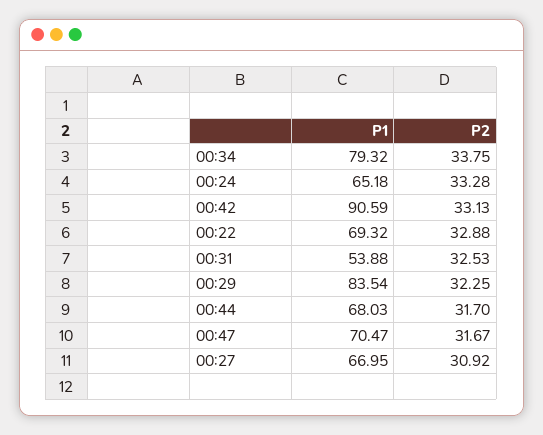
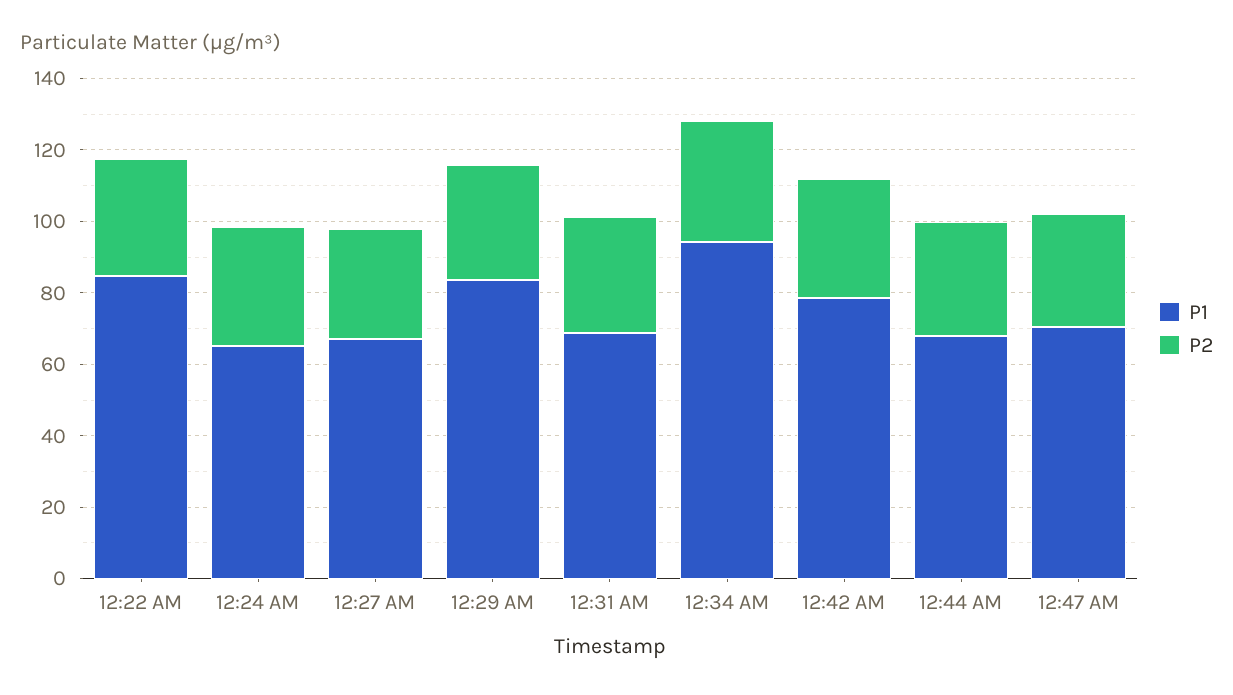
  {
    "P1": {
-     "00:34": 79.32,
+     "00:34": 95,
      "00:24": 65.18,
-     "00:42": 90.59,
+     "00:42": 80,
-     "00:22": 69.32,
+     "00:22": 85,
-     "00:31": 53.88,
+     "00:31": 70,
      "00:29": 83.54,
      "00:44": 68.03,
      "00:47": 70.47,
      "00:27": 66.95
    },
    "P2": {
      "00:34": 33.75,
      "00:24": 33.28,
      "00:42": 33.13,
      "00:22": 32.88,
      "00:31": 32.53,
      "00:29": 32.25,
      "00:44": 31.7,
      "00:47": 31.67,
      "00:27": 30.92
    }
  }

